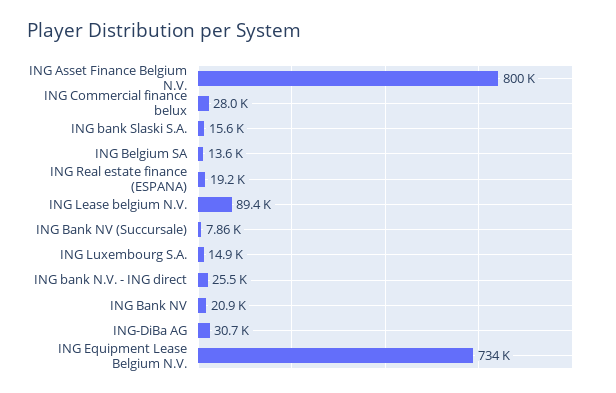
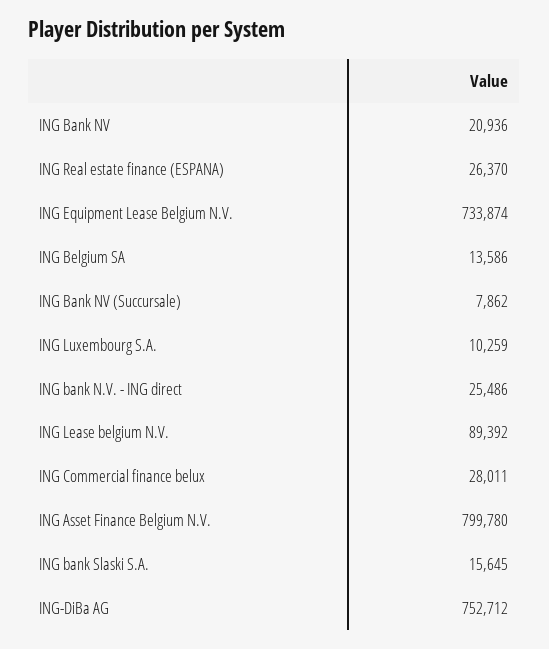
  {
    "ING Asset Finance Belgium N.V.": 799780,
    "ING Commercial finance belux": 28011,
    "ING bank Slaski S.A.": 15645,
    "ING Belgium SA": 13586,
-   "ING Real estate finance (ESPANA)": 19200,
+   "ING Real estate finance (ESPANA)": 26370,
    "ING Lease belgium N.V.": 89392,
    "ING Bank NV (Succursale)": 7862,
-   "ING Luxembourg S.A.": 14900,
+   "ING Luxembourg S.A.": 10259,
    "ING bank N.V. - ING direct": 25486,
    "ING Bank NV": 20936,
-   "ING-DiBa AG": 30700,
+   "ING-DiBa AG": 752712,
    "ING Equipment Lease Belgium N.V.": 733874
  }

